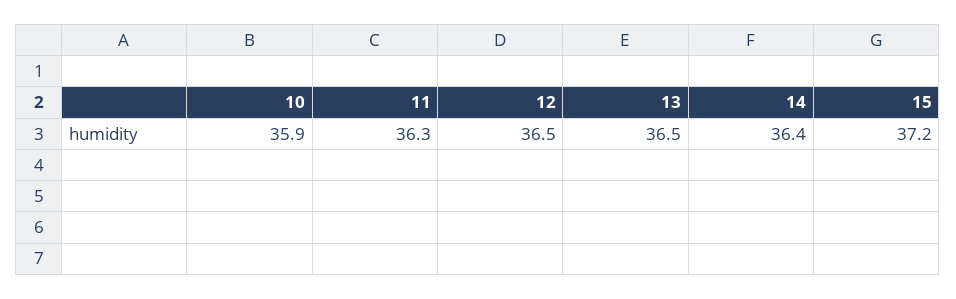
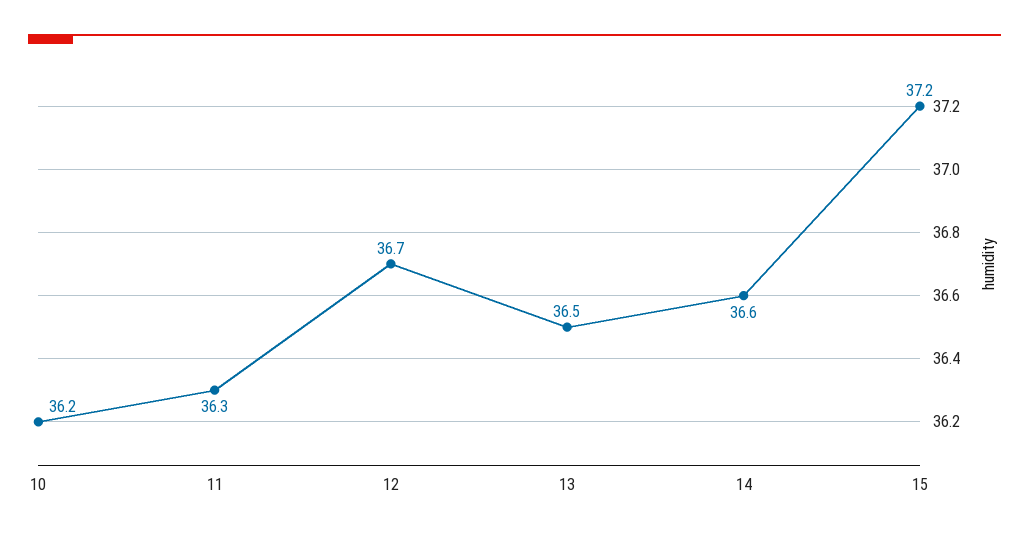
  {
-   "10": 35.9,
+   "10": 36.2,
    "11": 36.3,
-   "12": 36.5,
+   "12": 36.7,
    "13": 36.5,
-   "14": 36.4,
+   "14": 36.6,
    "15": 37.2
  }

